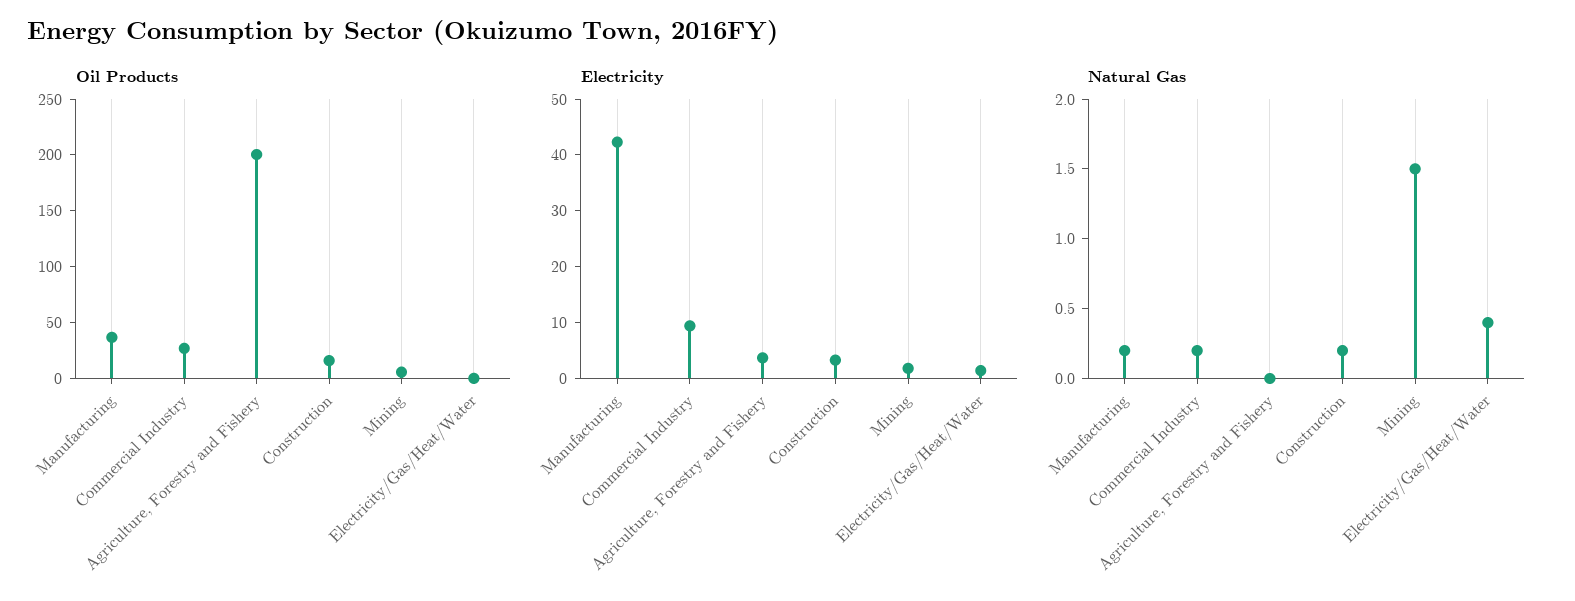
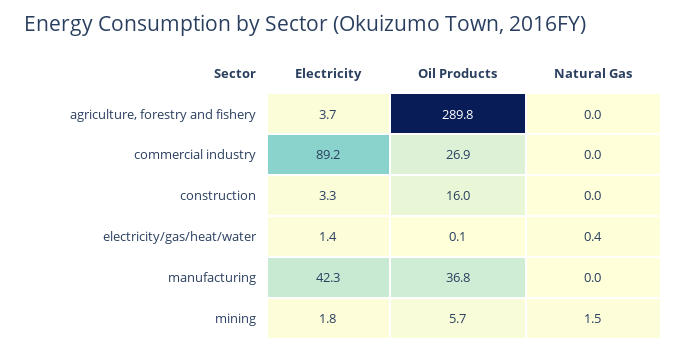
  {
    "Oil Products": {
      "Manufacturing": 36.8,
      "Commercial Industry": 26.9,
-     "Agriculture, Forestry and Fishery": 200,
+     "Agriculture, Forestry and Fishery": 289.8,
      "Construction": 16,
      "Mining": 5.7,
      "Electricity/Gas/Heat/Water": 0.1
    },
    "Electricity": {
      "Manufacturing": 42.3,
-     "Commercial Industry": 10,
+     "Commercial Industry": 89.2,
      "Agriculture, Forestry and Fishery": 3.7,
      "Construction": 3.3,
      "Mining": 1.8,
      "Electricity/Gas/Heat/Water": 1.4
    },
    "Natural Gas": {
-     "Manufacturing": 0.2,
+     "Manufacturing": 0,
-     "Commercial Industry": 0.2,
+     "Commercial Industry": 0,
      "Agriculture, Forestry and Fishery": 0,
-     "Construction": 0.2,
+     "Construction": 0,
      "Mining": 1.5,
      "Electricity/Gas/Heat/Water": 0.4
    }
  }

